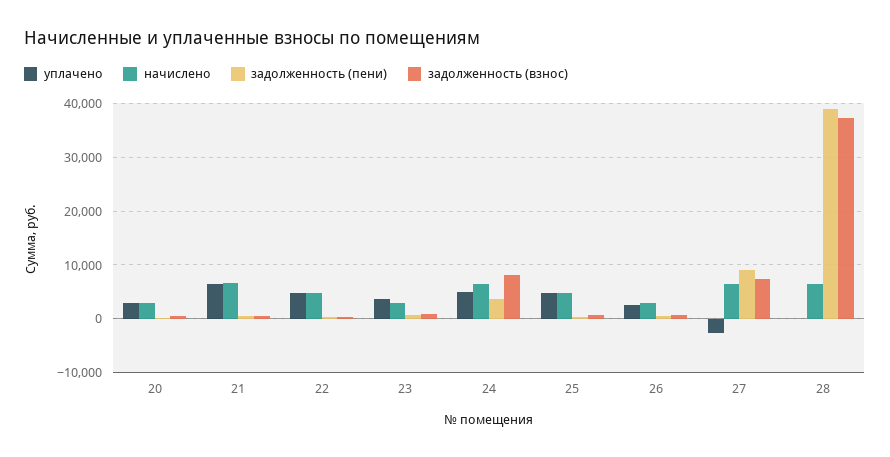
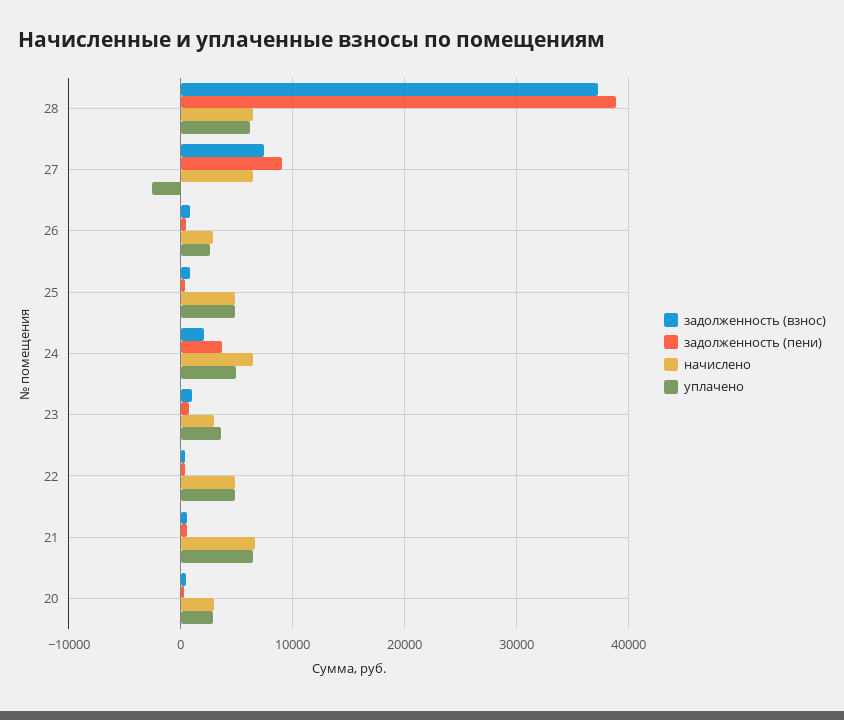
  {
    "уплачено": {
      "20": 3000,
      "21": 6000,
      "22": 5000,
      "23": 4000,
      "24": 5000,
      "25": 5000,
      "26": 3000,
      "27": -3000,
-     "28": 0
+     "28": 6000
    },
    "начислено": {
      "20": 3000,
      "21": 7000,
      "22": 5000,
      "23": 3000,
      "24": 6000,
      "25": 5000,
      "26": 3000,
      "27": 6000,
      "28": 6000
    },
    "задолженность (пени)": {
      "20": 0,
      "21": 1000,
      "22": 0,
      "23": 1000,
      "24": 4000,
      "25": 0,
      "26": 0,
      "27": 9000,
      "28": 39000
    },
    "задолженность (взнос)": {
      "20": 0,
      "21": 1000,
      "22": 0,
      "23": 1000,
-     "24": 8000,
+     "24": 2000,
      "25": 1000,
      "26": 1000,
      "27": 7000,
      "28": 37000
    }
  }

